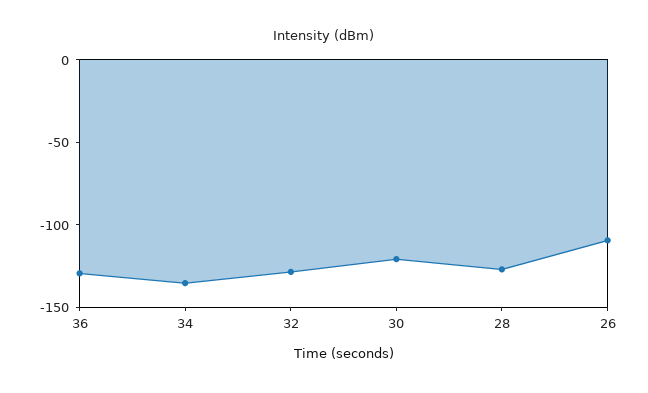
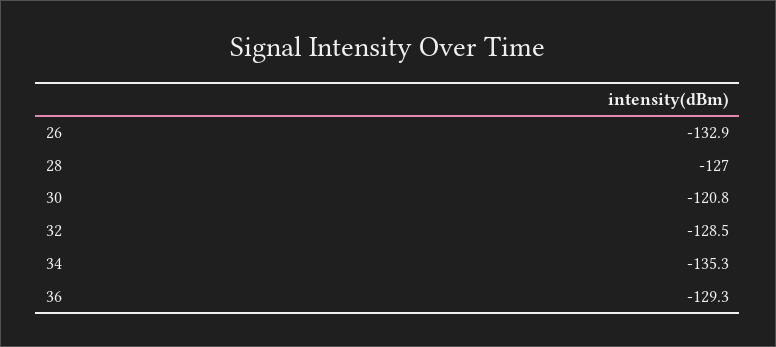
  {
    "36": -129.3,
    "34": -135.3,
    "32": -128.5,
    "30": -120.8,
    "28": -127,
-   "26": -110
+   "26": -132.9
  }

